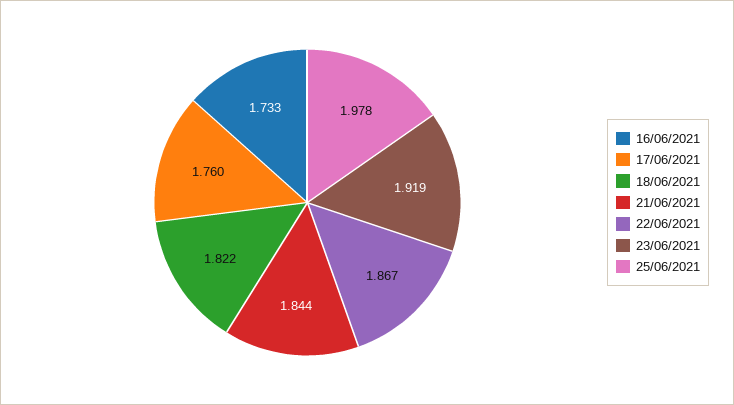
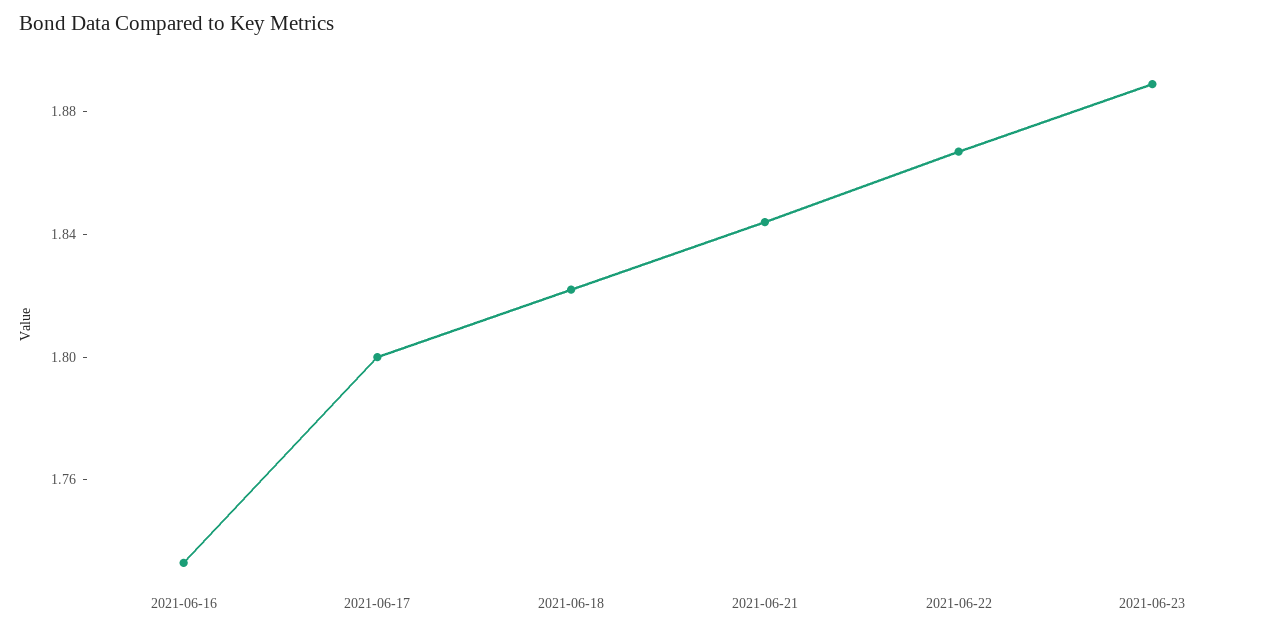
  {
    "16/06/2021": 1.733,
-   "17/06/2021": 1.76,
+   "17/06/2021": 1.8,
    "18/06/2021": 1.822,
    "21/06/2021": 1.844,
    "22/06/2021": 1.867,
-   "23/06/2021": 1.919,
+   "23/06/2021": 1.89
-   "25/06/2021": 1.978
  }

